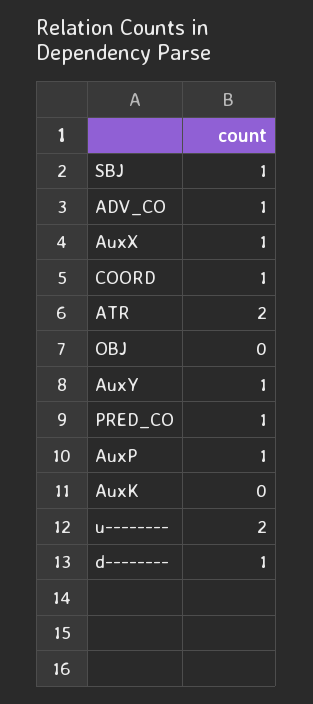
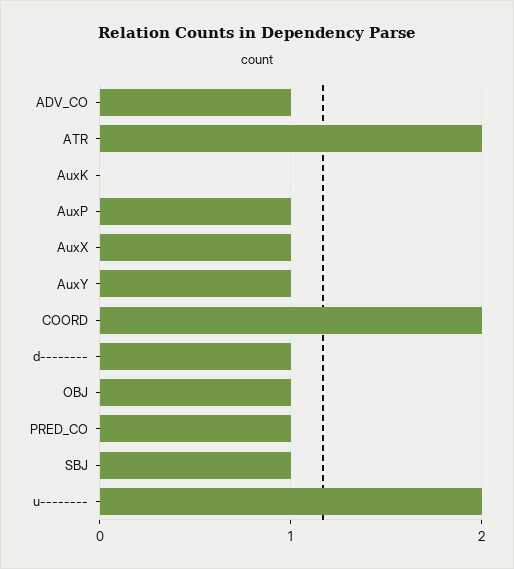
  {
    "SBJ": 1,
    "ADV_CO": 1,
    "AuxX": 1,
-   "COORD": 1,
+   "COORD": 2,
    "ATR": 2,
-   "OBJ": 0,
+   "OBJ": 1,
    "AuxY": 1,
    "PRED_CO": 1,
    "AuxP": 1,
    "AuxK": 0,
    "u--------": 2,
    "d--------": 1
  }

